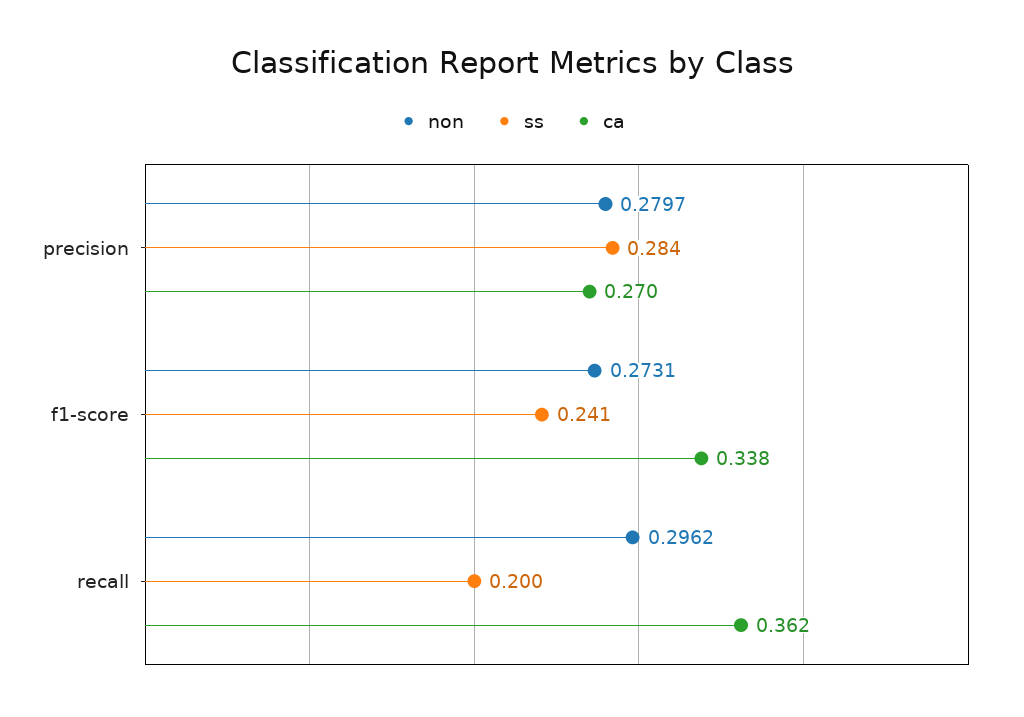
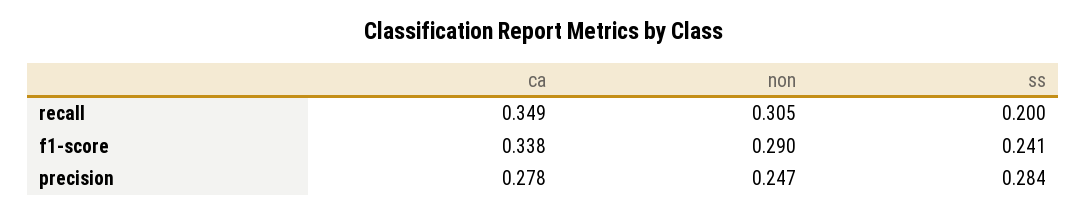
  {
    "non": {
-     "precision": 0.2797,
+     "precision": 0.247,
-     "f1-score": 0.2731,
+     "f1-score": 0.29,
-     "recall": 0.2962
+     "recall": 0.305
    },
    "ss": {
      "precision": 0.284,
      "f1-score": 0.241,
      "recall": 0.2
    },
    "ca": {
-     "precision": 0.27,
+     "precision": 0.278,
      "f1-score": 0.338,
-     "recall": 0.362
+     "recall": 0.349
    }
  }

